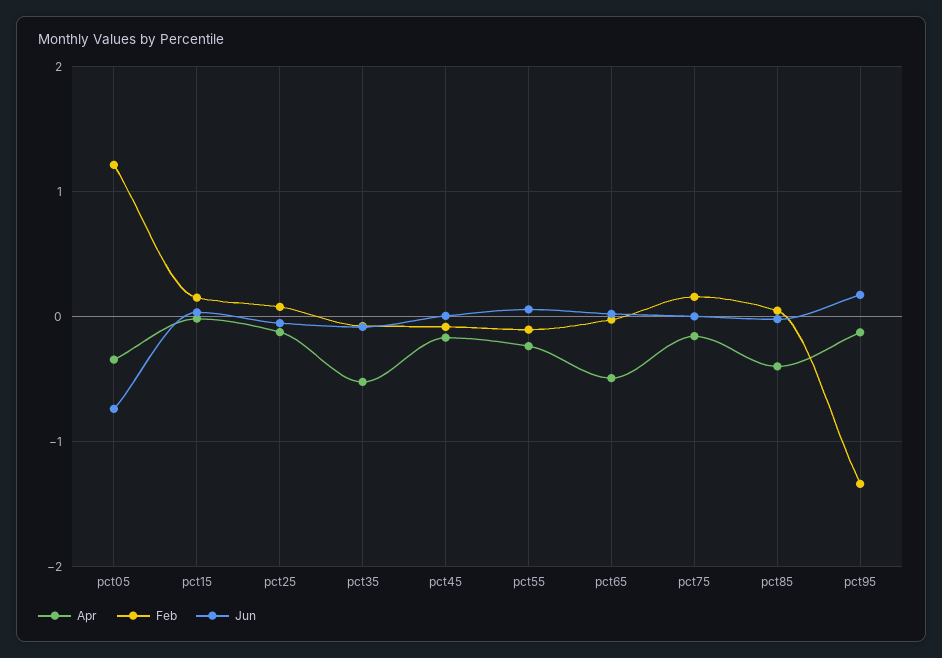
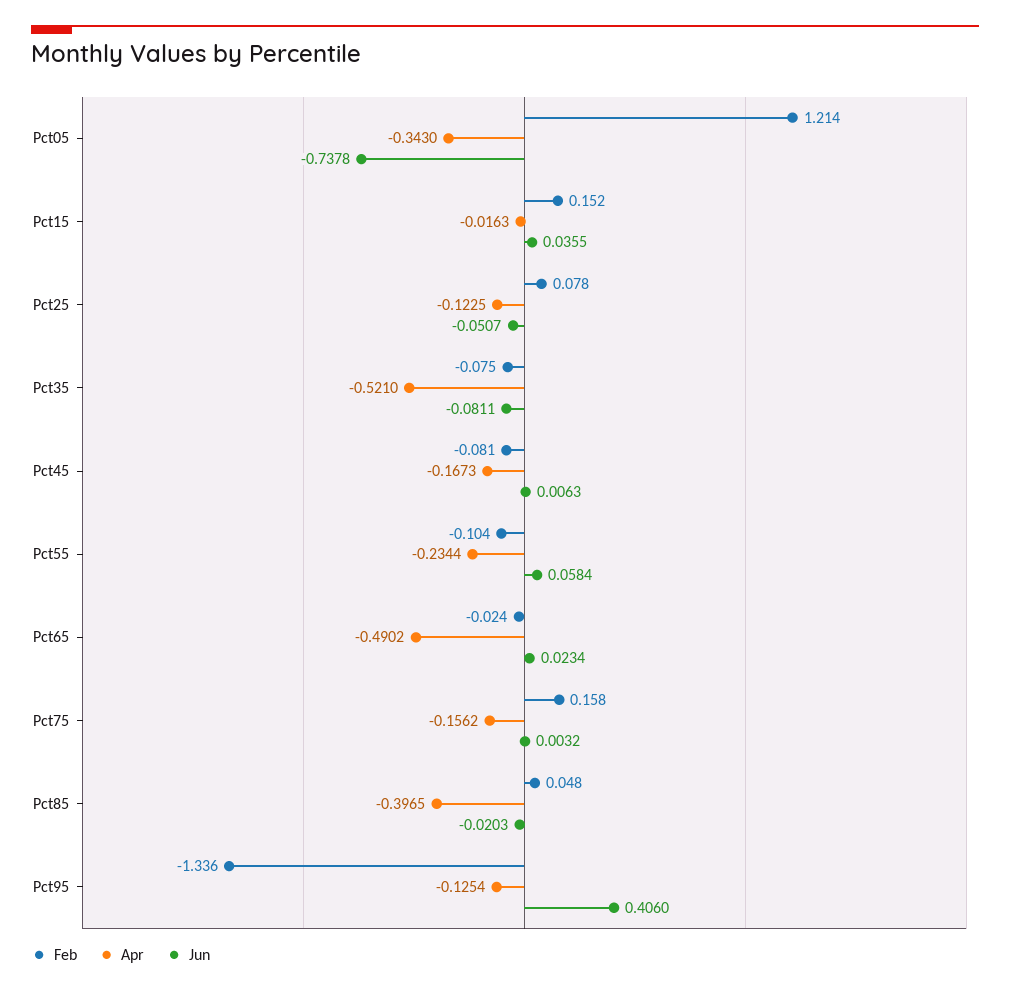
  {
    "Apr": {
      "pct05": -0.343,
      "pct15": -0.0163,
      "pct25": -0.1225,
      "pct35": -0.521,
      "pct45": -0.1673,
      "pct55": -0.2344,
      "pct65": -0.4902,
      "pct75": -0.1562,
      "pct85": -0.3965,
      "pct95": -0.1254
    },
    "Feb": {
      "pct05": 1.214,
      "pct15": 0.152,
      "pct25": 0.078,
      "pct35": -0.075,
      "pct45": -0.081,
      "pct55": -0.104,
      "pct65": -0.024,
      "pct75": 0.158,
      "pct85": 0.048,
      "pct95": -1.336
    },
    "Jun": {
      "pct05": -0.7378,
      "pct15": 0.0355,
      "pct25": -0.0507,
      "pct35": -0.0811,
      "pct45": 0.0063,
      "pct55": 0.0584,
      "pct65": 0.0234,
      "pct75": 0.0032,
      "pct85": -0.0203,
-     "pct95": 0.2
+     "pct95": 0.406
    }
  }

